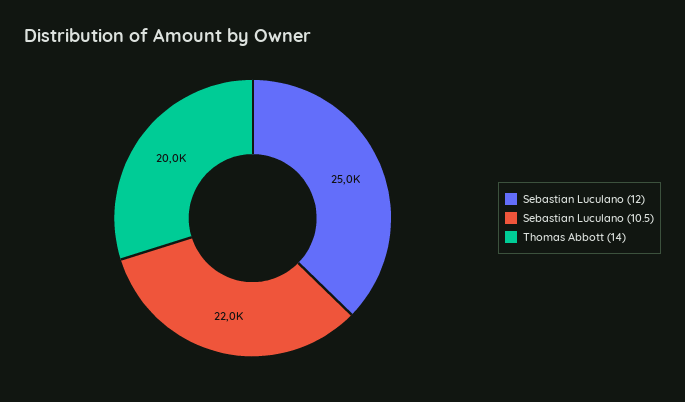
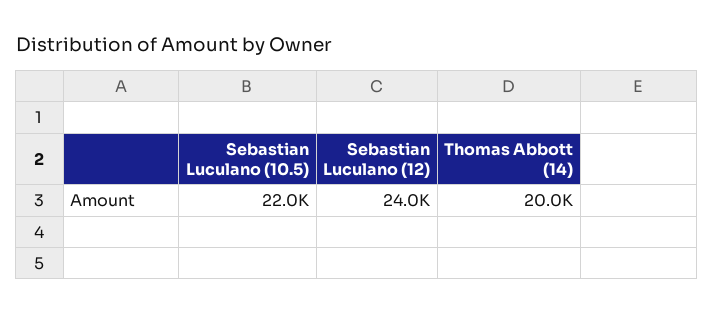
  {
-   "Sebastian Luculano (12)": 25000,
+   "Sebastian Luculano (12)": 24000,
    "Sebastian Luculano (10.5)": 22000,
    "Thomas Abbott (14)": 20000
  }

